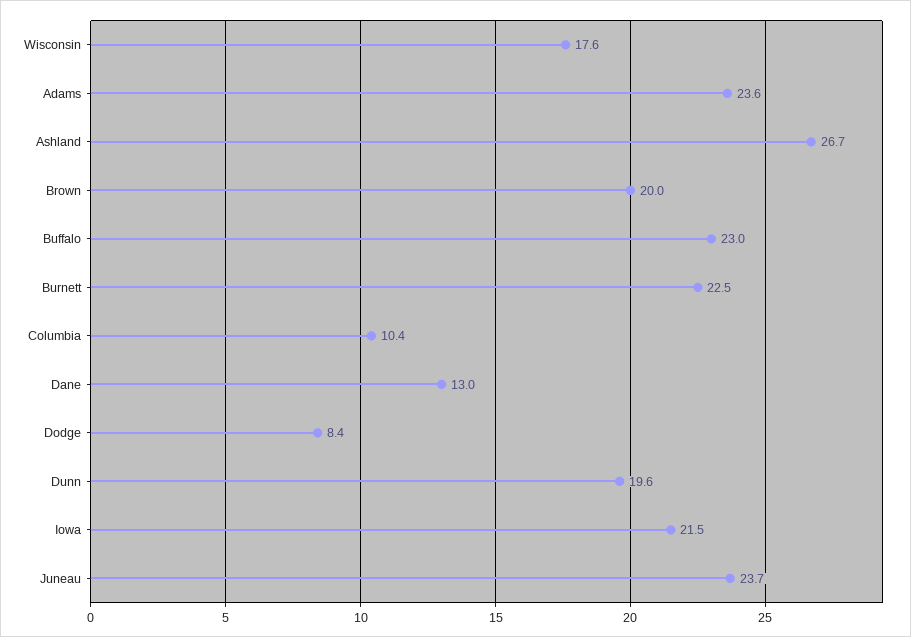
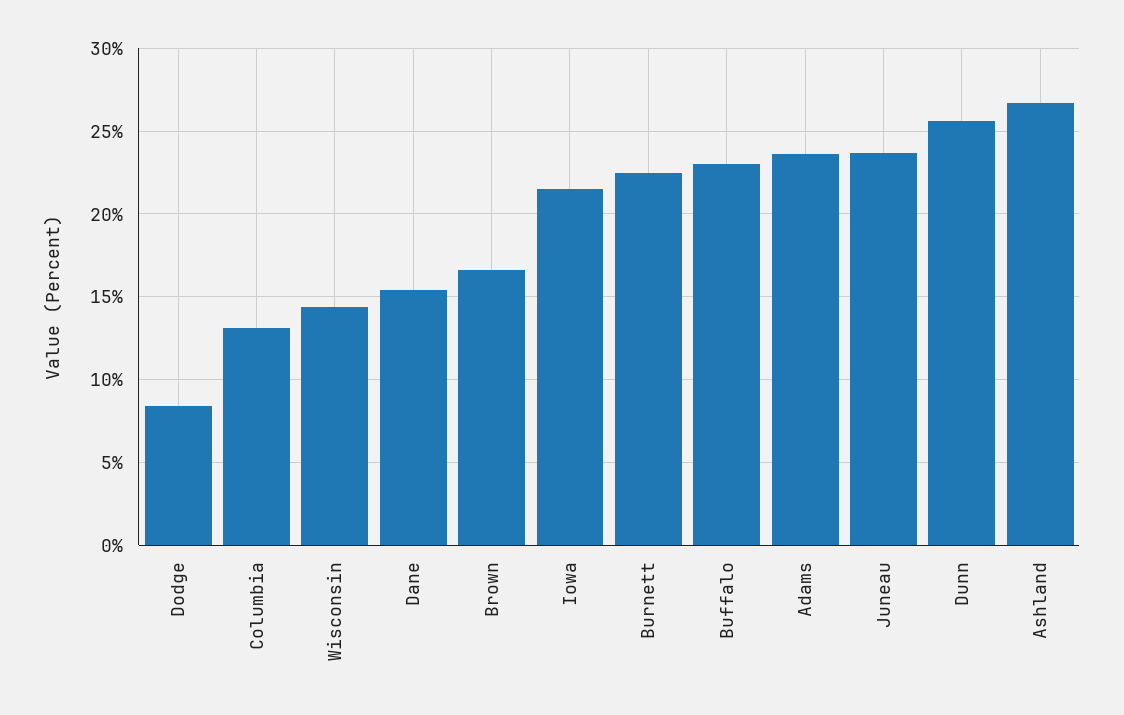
  {
-   "Wisconsin": 17.6,
+   "Wisconsin": 14.5,
    "Adams": 23.6,
    "Ashland": 26.7,
-   "Brown": 20,
+   "Brown": 16.5,
    "Buffalo": 23,
    "Burnett": 22.5,
-   "Columbia": 10.4,
+   "Columbia": 13,
-   "Dane": 13,
+   "Dane": 15.5,
    "Dodge": 8.4,
-   "Dunn": 19.6,
+   "Dunn": 25.5,
    "Iowa": 21.5,
    "Juneau": 23.7
  }

